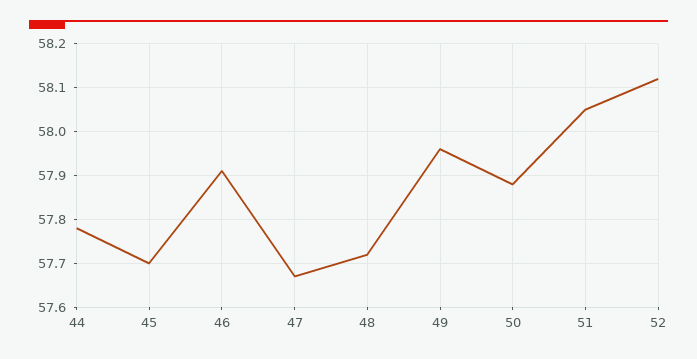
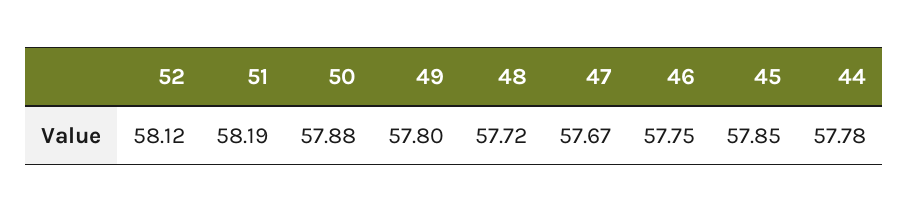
  {
    "44": 57.78,
-   "45": 57.7,
+   "45": 57.85,
-   "46": 57.9,
+   "46": 57.75,
    "47": 57.67,
    "48": 57.72,
-   "49": 57.95,
+   "49": 57.8,
    "50": 57.88,
-   "51": 58.05,
+   "51": 58.19,
    "52": 58.12
  }

